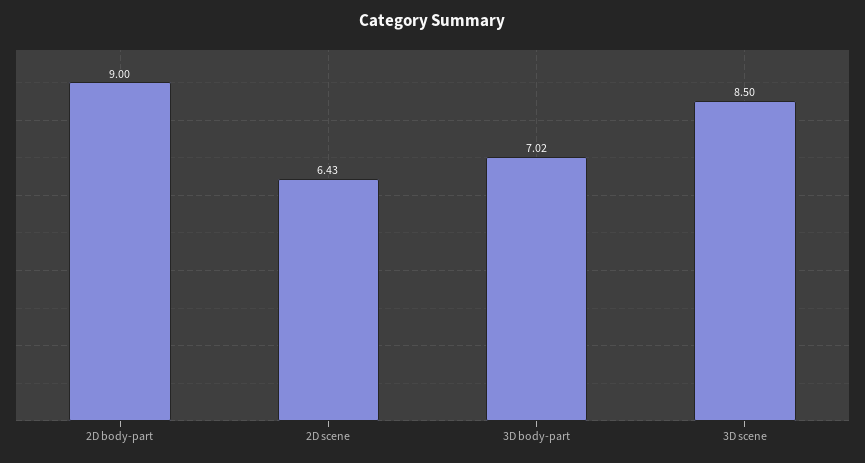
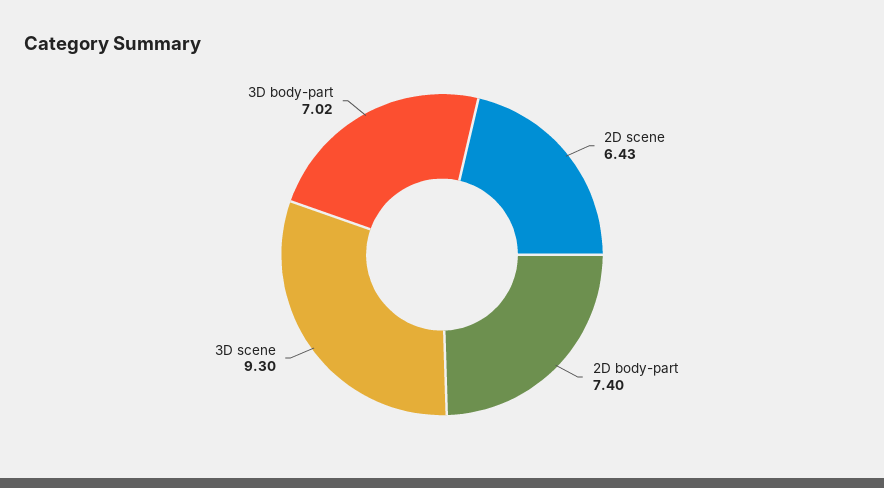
  {
-   "2D body-part": 9,
+   "2D body-part": 7.4,
    "2D scene": 6.43,
    "3D body-part": 7.02,
-   "3D scene": 8.5
+   "3D scene": 9.3
  }

